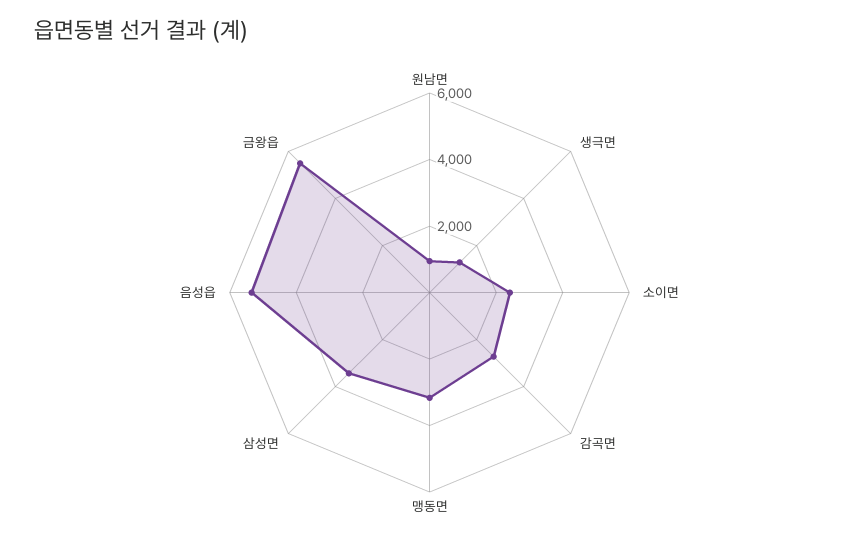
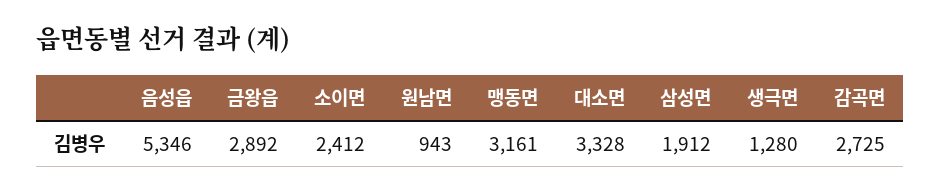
  {
    "원남면": 943,
    "생극면": 1280,
    "소이면": 2412,
    "감곡면": 2725,
    "맹동면": 3161,
-   "삼성면": 3500,
+   "삼성면": 1912,
    "음성읍": 5346,
-   "금왕읍": 5500
+   "금왕읍": 2892,
+   "대소면": 3328
  }

